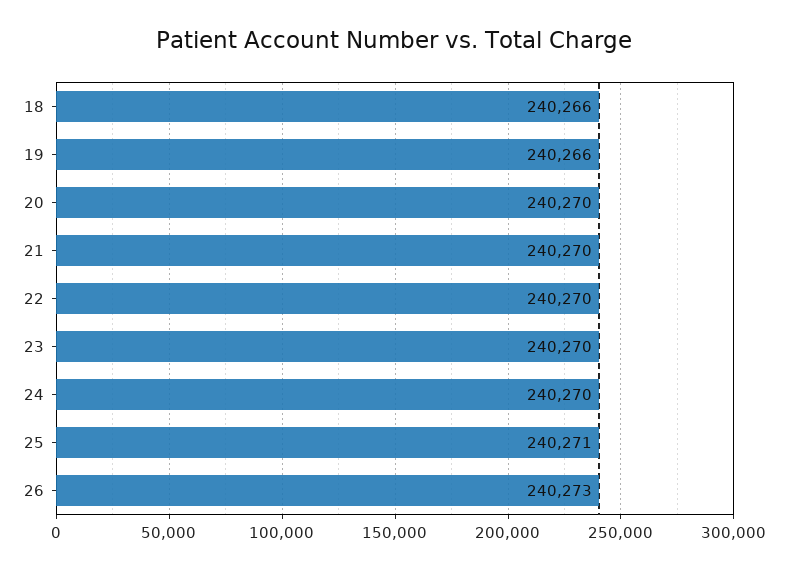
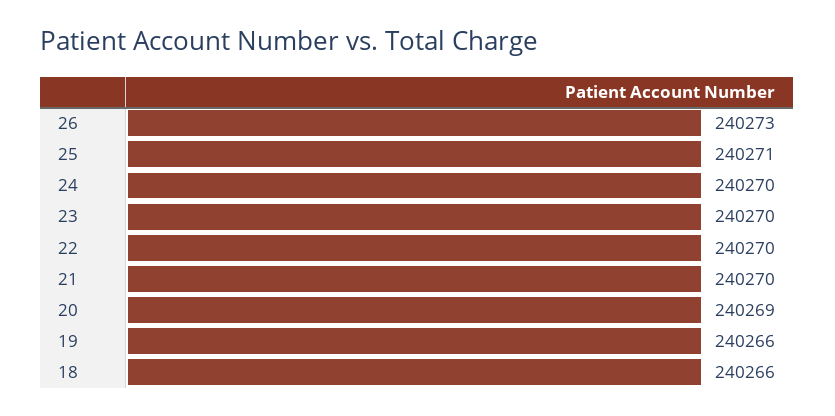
  {
    "18": 240266,
    "19": 240266,
-   "20": 240270,
+   "20": 240269,
    "21": 240270,
    "22": 240270,
    "23": 240270,
    "24": 240270,
    "25": 240271,
    "26": 240273
  }

